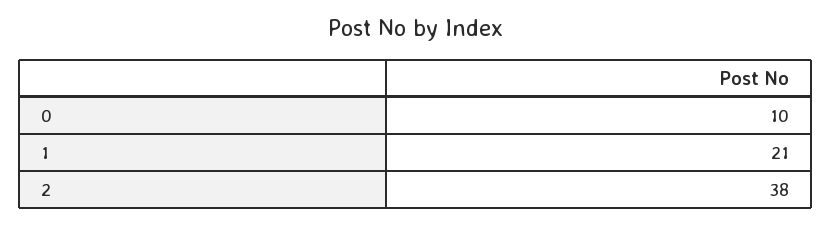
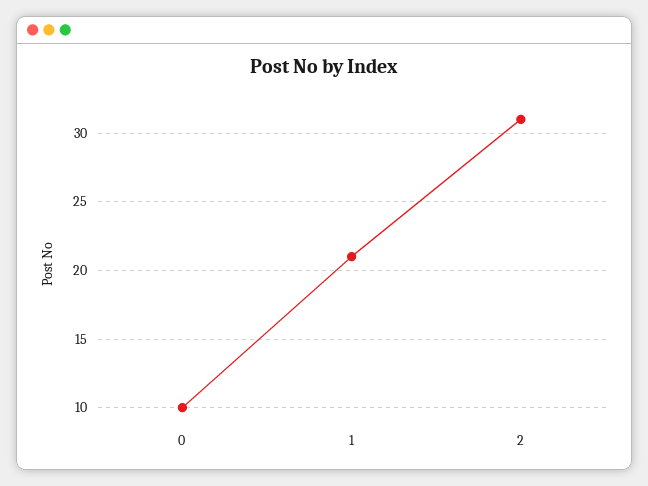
  {
    "0": 10,
    "1": 21,
-   "2": 38
+   "2": 31
  }

